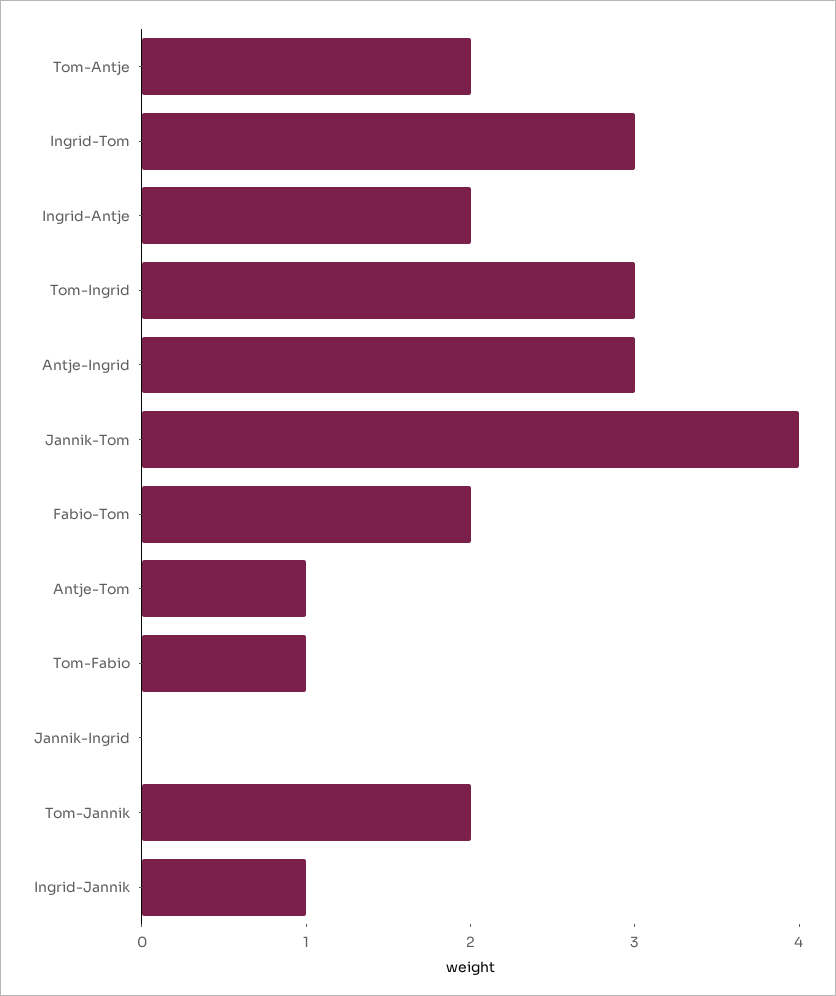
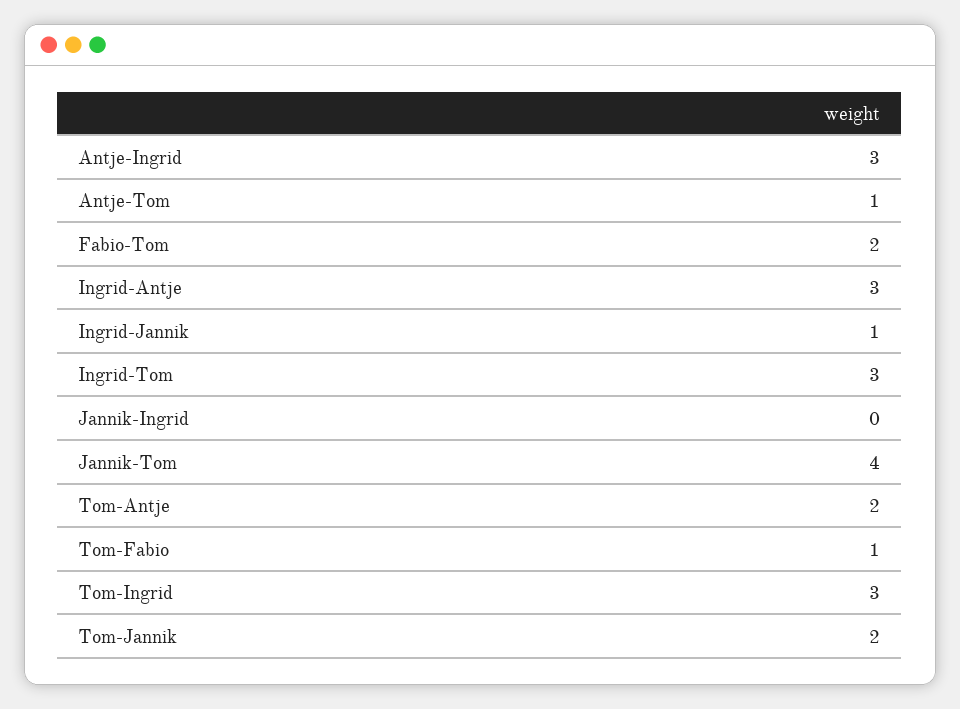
  {
    "Tom-Antje": 2,
    "Ingrid-Tom": 3,
-   "Ingrid-Antje": 2,
+   "Ingrid-Antje": 3,
    "Tom-Ingrid": 3,
    "Antje-Ingrid": 3,
    "Jannik-Tom": 4,
    "Fabio-Tom": 2,
    "Antje-Tom": 1,
    "Tom-Fabio": 1,
    "Jannik-Ingrid": 0,
    "Tom-Jannik": 2,
    "Ingrid-Jannik": 1
  }

